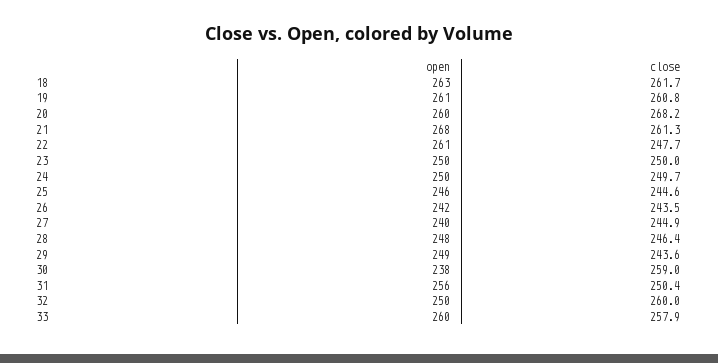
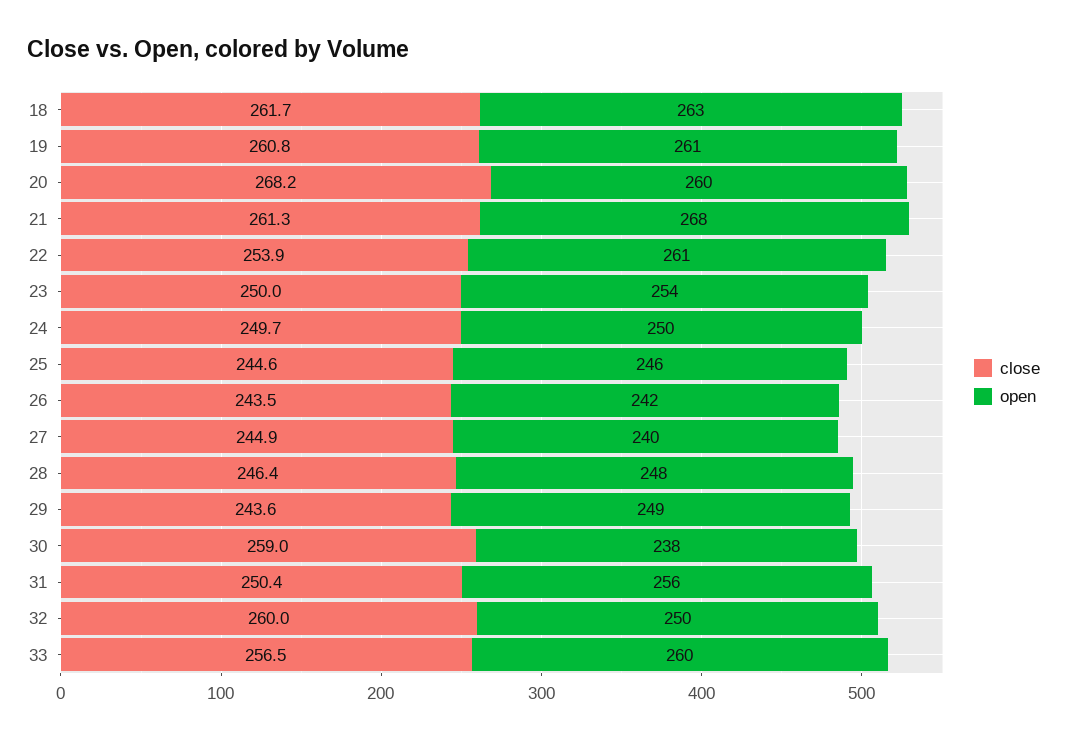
  {
    "open": {
      "18": 263,
      "19": 261,
      "20": 260,
      "21": 268,
      "22": 261,
-     "23": 250,
+     "23": 254,
      "24": 250,
      "25": 246,
      "26": 242,
      "27": 240,
      "28": 248,
      "29": 249,
      "30": 238,
      "31": 256,
      "32": 250,
      "33": 260
    },
    "close": {
      "18": 261.7,
      "19": 260.8,
      "20": 268.2,
      "21": 261.3,
-     "22": 247.7,
+     "22": 253.9,
      "23": 250,
      "24": 249.7,
      "25": 244.6,
      "26": 243.5,
      "27": 244.9,
      "28": 246.4,
      "29": 243.6,
      "30": 259,
      "31": 250.4,
      "32": 260,
-     "33": 257.9
+     "33": 256.5
    }
  }

